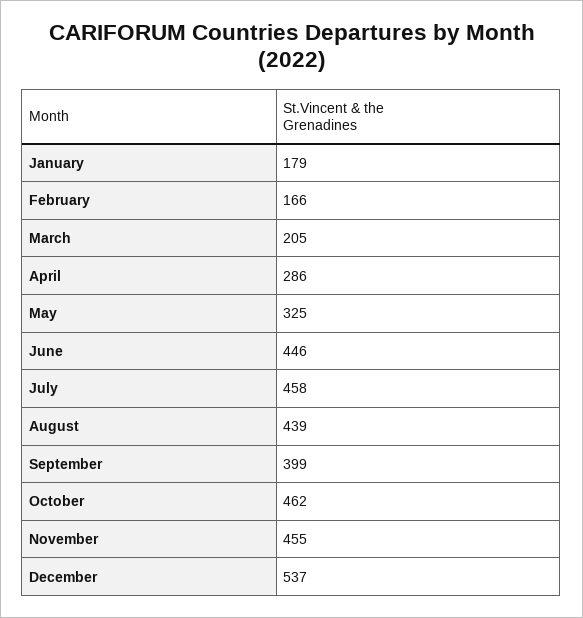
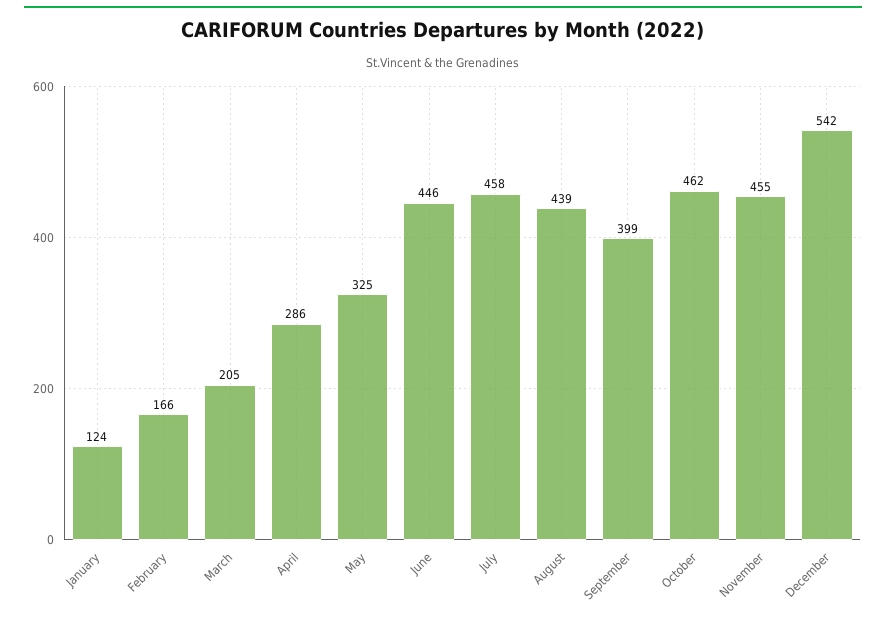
  {
-   "January": 179,
+   "January": 124,
    "February": 166,
    "March": 205,
    "April": 286,
    "May": 325,
    "June": 446,
    "July": 458,
    "August": 439,
    "September": 399,
    "October": 462,
    "November": 455,
-   "December": 537
+   "December": 542
  }

